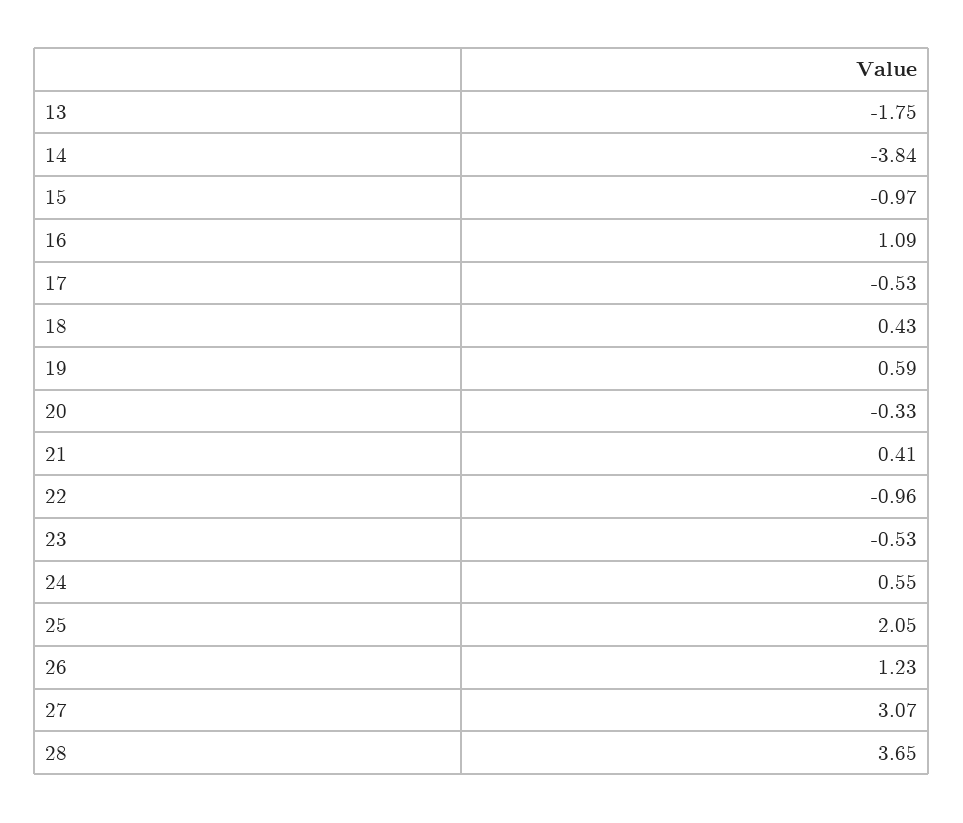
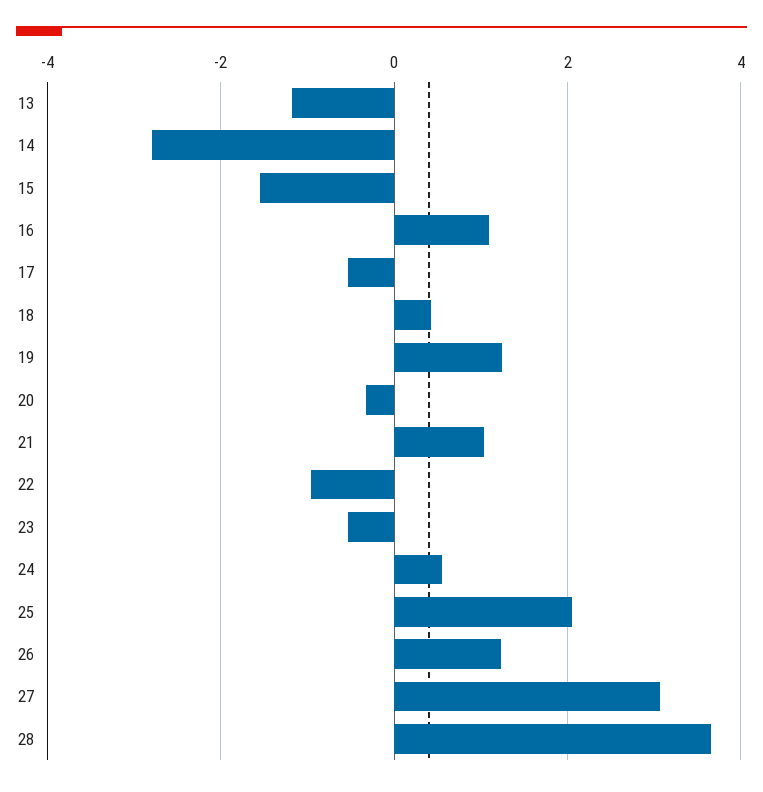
  {
-   "13": -1.75,
+   "13": -1.2,
-   "14": -3.84,
+   "14": -2.8,
-   "15": -0.97,
+   "15": -1.6,
    "16": 1.09,
    "17": -0.53,
    "18": 0.43,
-   "19": 0.59,
+   "19": 1.2,
    "20": -0.33,
-   "21": 0.41,
+   "21": 1,
    "22": -0.96,
    "23": -0.53,
    "24": 0.55,
    "25": 2.05,
    "26": 1.23,
    "27": 3.07,
    "28": 3.65
  }

